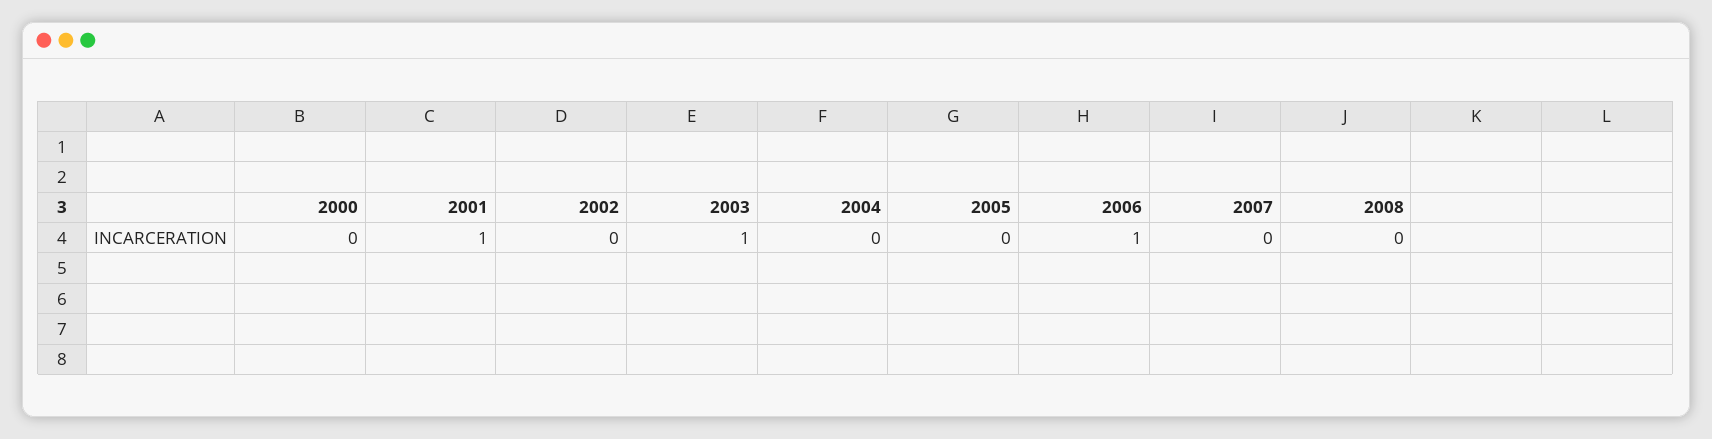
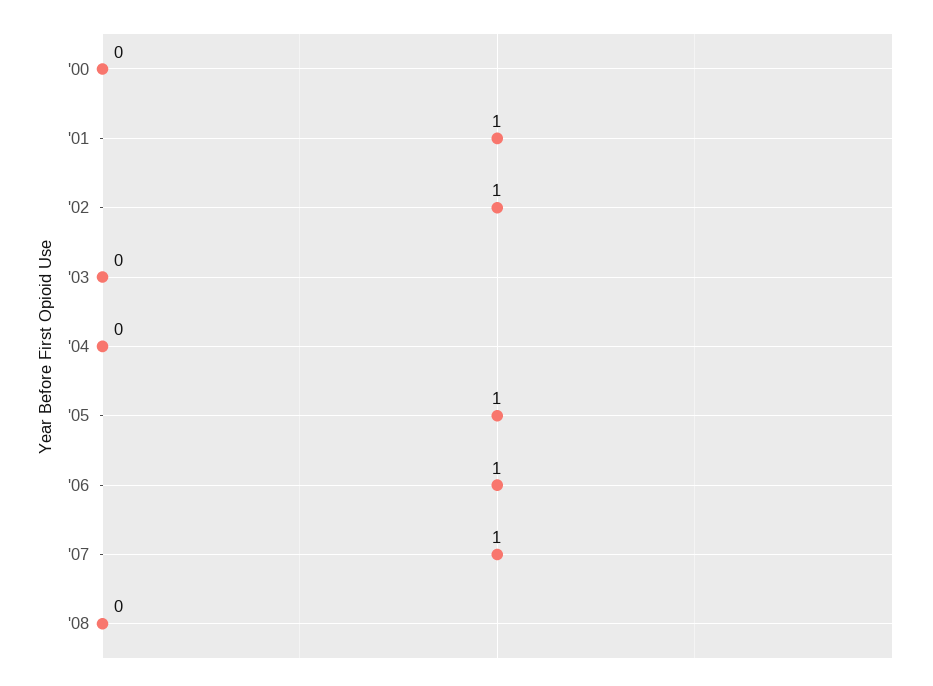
  {
    "2000": 0,
    "2001": 1,
-   "2002": 0,
+   "2002": 1,
-   "2003": 1,
+   "2003": 0,
    "2004": 0,
-   "2005": 0,
+   "2005": 1,
    "2006": 1,
-   "2007": 0,
+   "2007": 1,
    "2008": 0
  }

